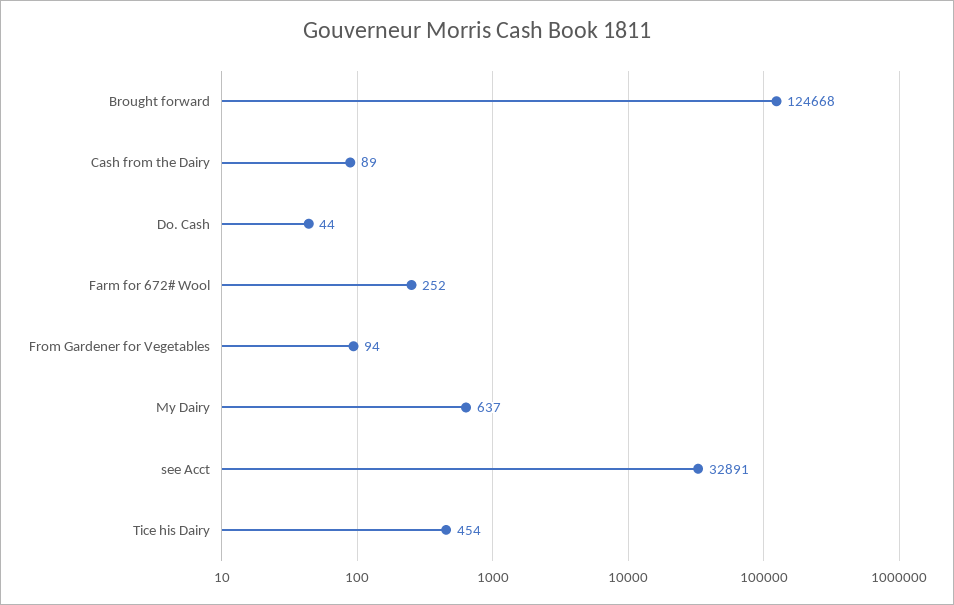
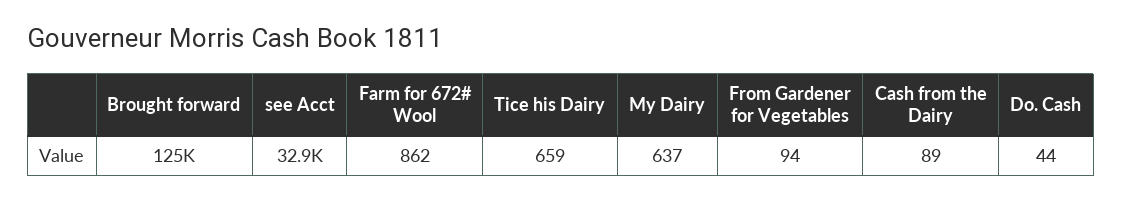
  {
    "Brought forward": 124668,
    "Cash from the Dairy": 89,
    "Do. Cash": 44,
-   "Farm for 672# Wool": 252,
+   "Farm for 672# Wool": 862,
    "From Gardener for Vegetables": 94,
    "My Dairy": 637,
    "see Acct": 32891,
-   "Tice his Dairy": 454
+   "Tice his Dairy": 659
  }

